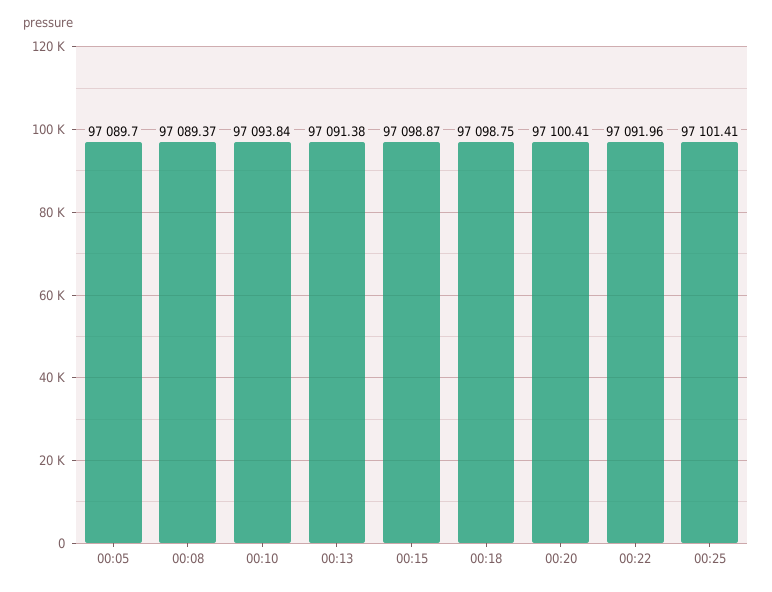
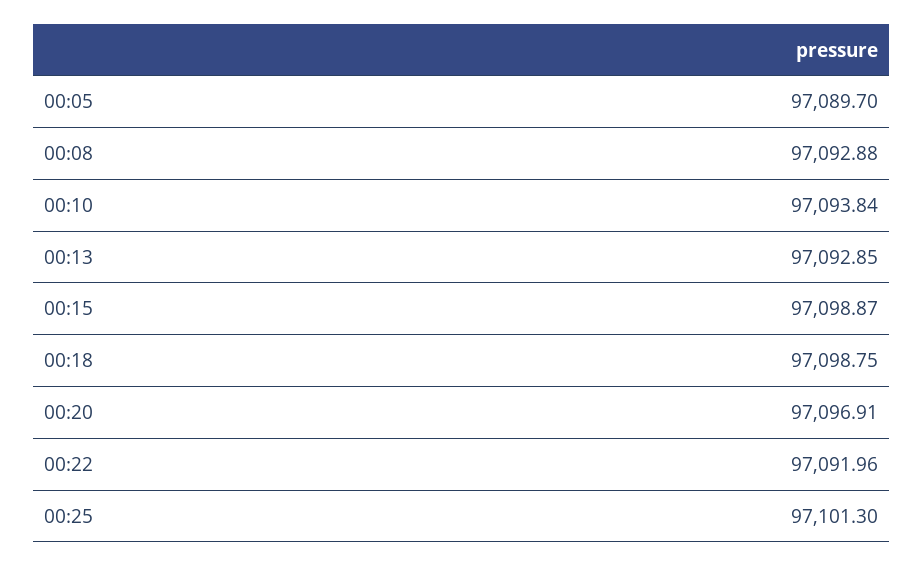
  {
    "00:05": 97089.7,
-   "00:08": 97089.37,
+   "00:08": 97092.88,
    "00:10": 97093.84,
-   "00:13": 97091.38,
+   "00:13": 97092.85,
    "00:15": 97098.87,
    "00:18": 97098.75,
-   "00:20": 97100.41,
+   "00:20": 97096.91,
    "00:22": 97091.96,
-   "00:25": 97101.41
+   "00:25": 97101.3
  }

